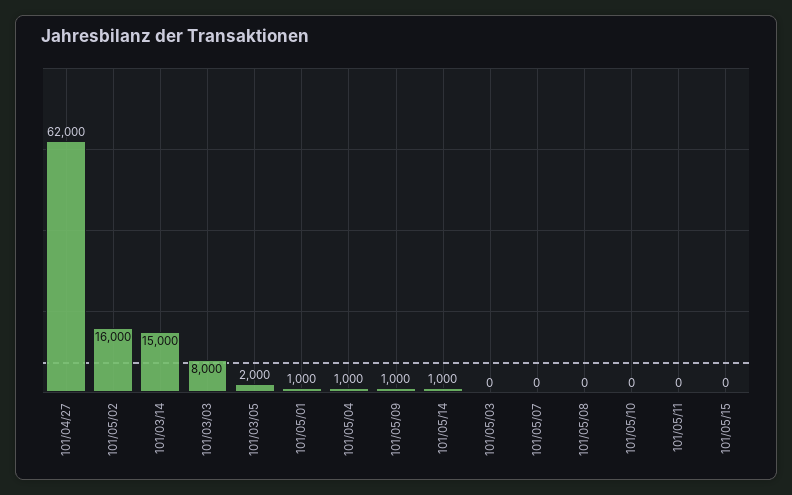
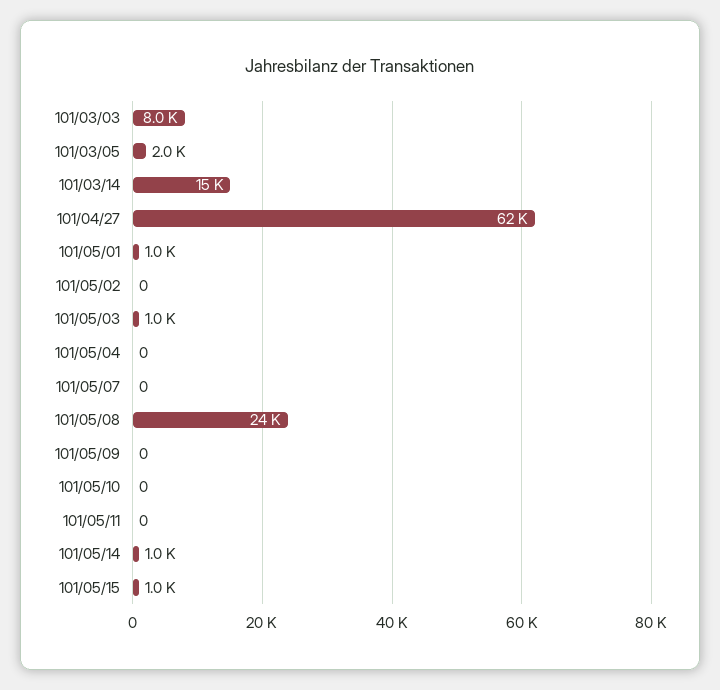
  {
    "101/04/27": 62000,
-   "101/05/02": 16000,
+   "101/05/02": 0,
    "101/03/14": 15000,
    "101/03/03": 8000,
    "101/03/05": 2000,
    "101/05/01": 1000,
-   "101/05/04": 1000,
+   "101/05/04": 0,
-   "101/05/09": 1000,
+   "101/05/09": 0,
    "101/05/14": 1000,
-   "101/05/03": 0,
+   "101/05/03": 1000,
    "101/05/07": 0,
-   "101/05/08": 0,
+   "101/05/08": 24000,
    "101/05/10": 0,
    "101/05/11": 0,
-   "101/05/15": 0
+   "101/05/15": 1000
  }

